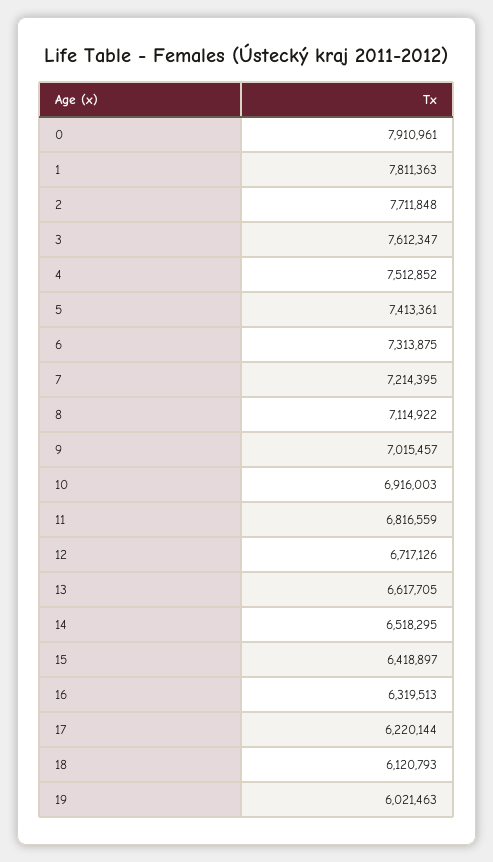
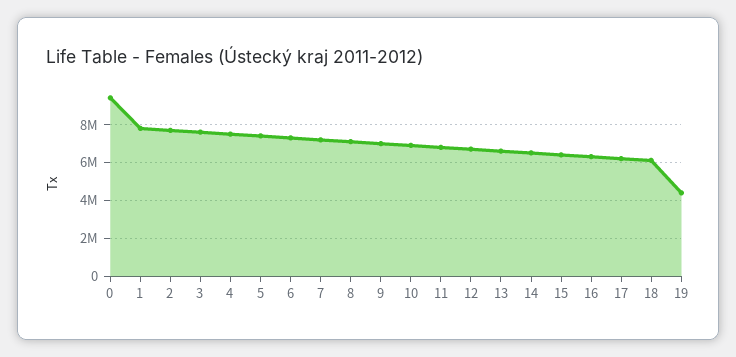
  {
-   "0": 7910961,
+   "0": 9500000,
    "1": 7811363,
    "2": 7711848,
    "3": 7612347,
    "4": 7512852,
    "5": 7413361,
    "6": 7313875,
    "7": 7214395,
    "8": 7114922,
    "9": 7015457,
    "10": 6916003,
    "11": 6816559,
    "12": 6717126,
    "13": 6617705,
    "14": 6518295,
    "15": 6418897,
    "16": 6319513,
    "17": 6220144,
    "18": 6120793,
-   "19": 6021463
+   "19": 4500000
  }

